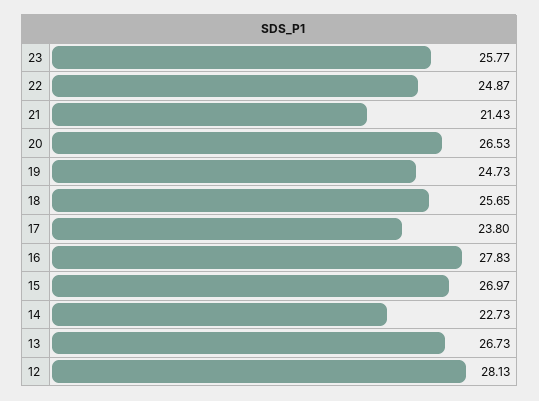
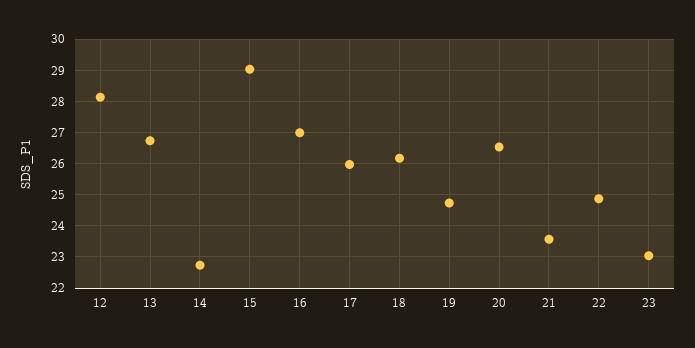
  {
-   "23": 25.77,
+   "23": 23,
    "22": 24.87,
-   "21": 21.43,
+   "21": 23.6,
    "20": 26.53,
    "19": 24.73,
-   "18": 25.65,
+   "18": 26.2,
-   "17": 23.8,
+   "17": 26,
-   "16": 27.83,
+   "16": 27,
-   "15": 26.97,
+   "15": 29,
    "14": 22.73,
    "13": 26.73,
    "12": 28.13
  }

